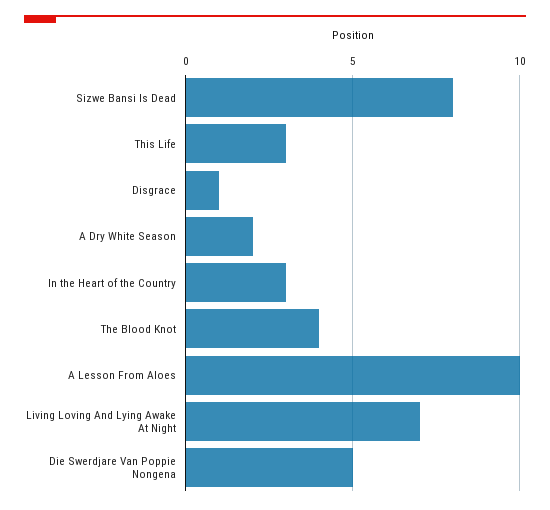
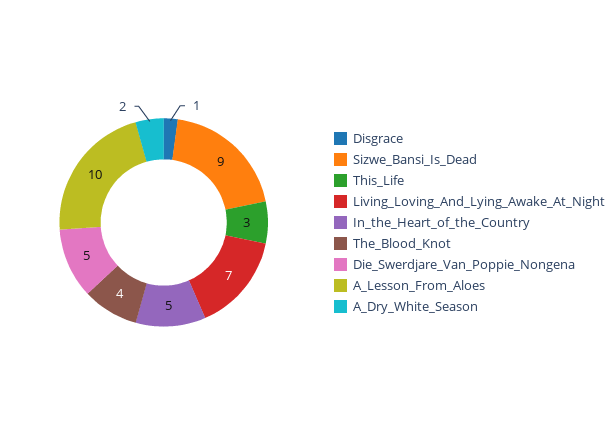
  {
-   "Sizwe Bansi Is Dead": 8,
+   "Sizwe Bansi Is Dead": 9,
    "This Life": 3,
    "Disgrace": 1,
    "A Dry White Season": 2,
-   "In the Heart of the Country": 3,
+   "In the Heart of the Country": 5,
    "The Blood Knot": 4,
    "A Lesson From Aloes": 10,
    "Living Loving And Lying Awake At Night": 7,
    "Die Swerdjare Van Poppie Nongena": 5
  }

